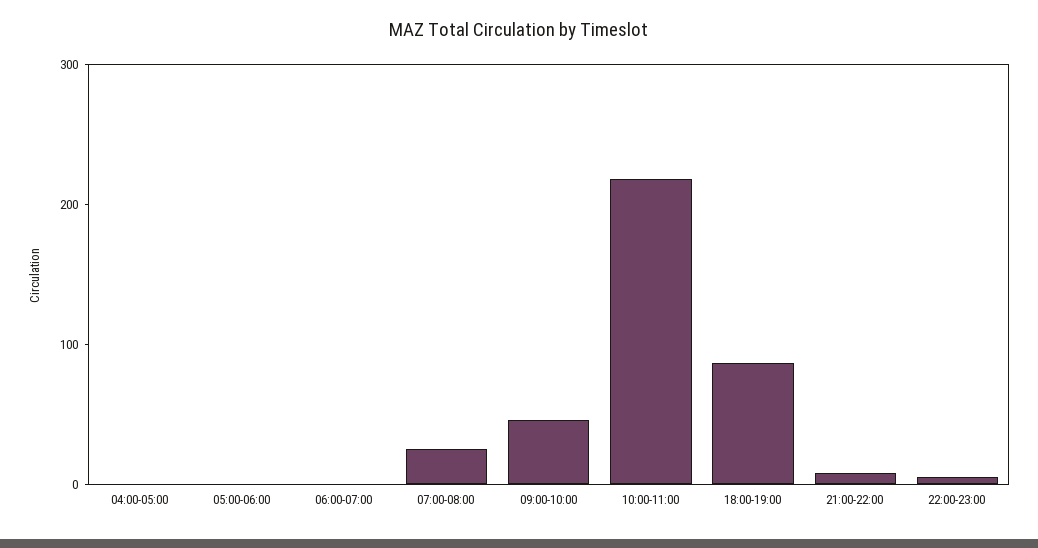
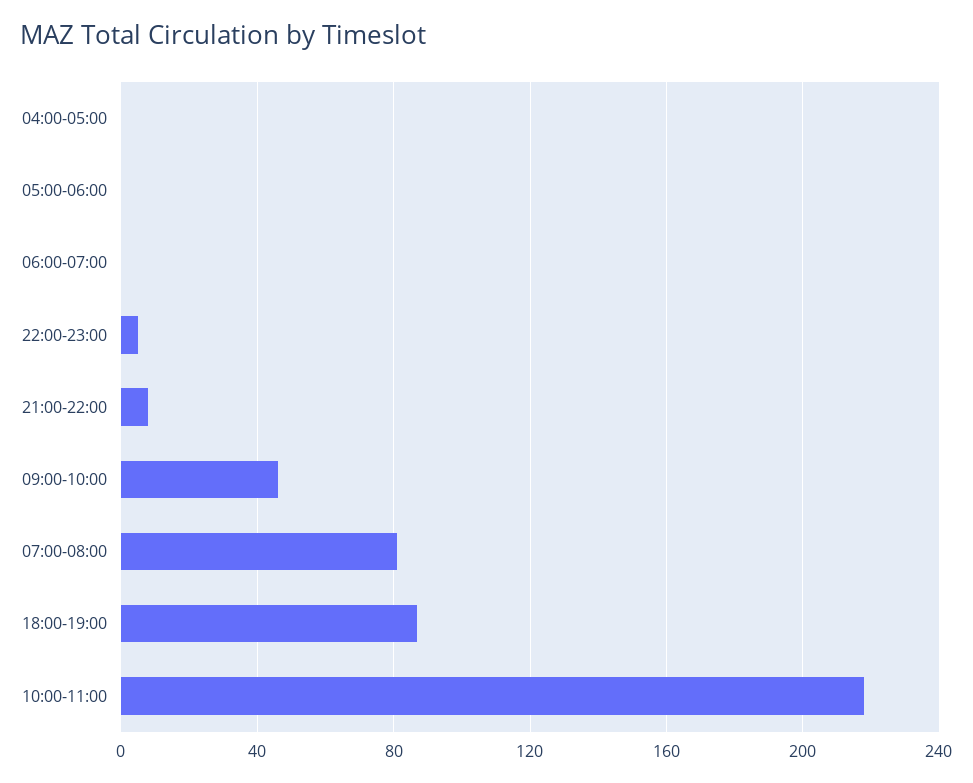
  {
    "04:00-05:00": 0,
    "05:00-06:00": 0,
    "06:00-07:00": 0,
-   "07:00-08:00": 20,
+   "07:00-08:00": 80,
    "09:00-10:00": 45,
    "10:00-11:00": 220,
    "18:00-19:00": 85,
    "21:00-22:00": 10,
    "22:00-23:00": 5
  }

